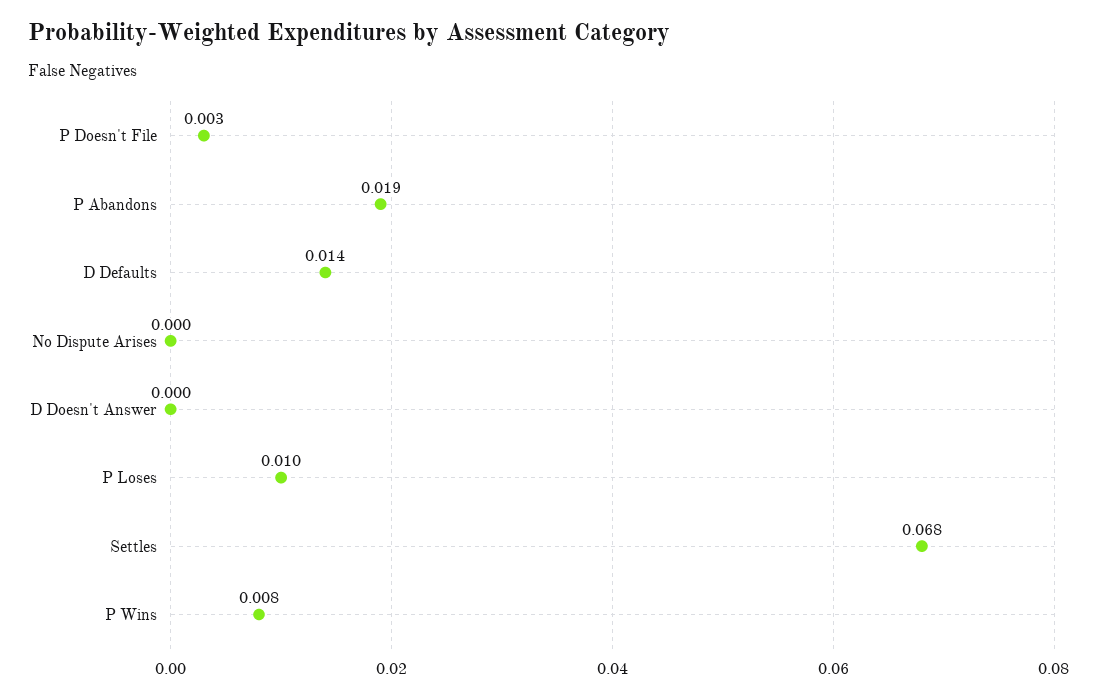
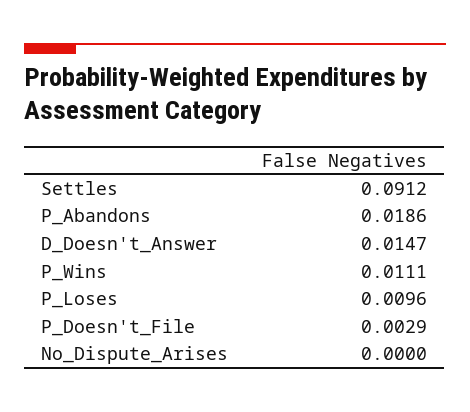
  {
    "P Doesn't File": 0.0029,
    "P Abandons": 0.0186,
-   "D Defaults": 0.014,
    "No Dispute Arises": 0,
-   "D Doesn't Answer": 0,
+   "D Doesn't Answer": 0.0147,
    "P Loses": 0.0096,
-   "Settles": 0.068,
+   "Settles": 0.0912,
-   "P Wins": 0.008
+   "P Wins": 0.0111
  }

